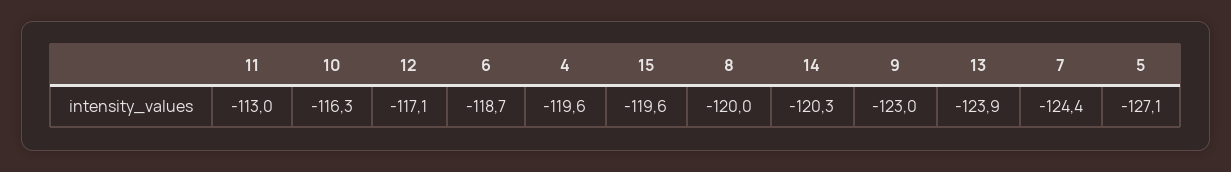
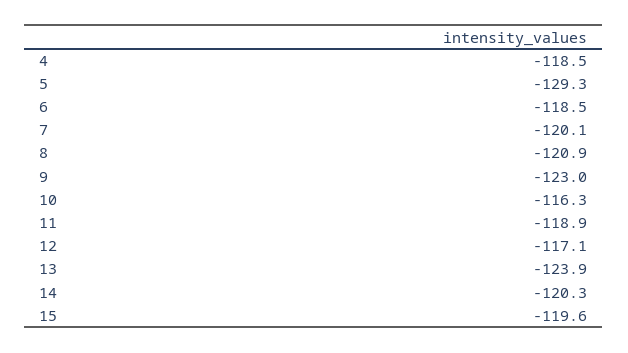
  {
-   "11": -113,
+   "11": -118.9,
    "10": -116.3,
    "12": -117.1,
-   "6": -118.7,
+   "6": -118.5,
-   "4": -119.6,
+   "4": -118.5,
    "15": -119.6,
-   "8": -120,
+   "8": -120.9,
    "14": -120.3,
    "9": -123,
    "13": -123.9,
-   "7": -124.4,
+   "7": -120.1,
-   "5": -127.1
+   "5": -129.3
  }

